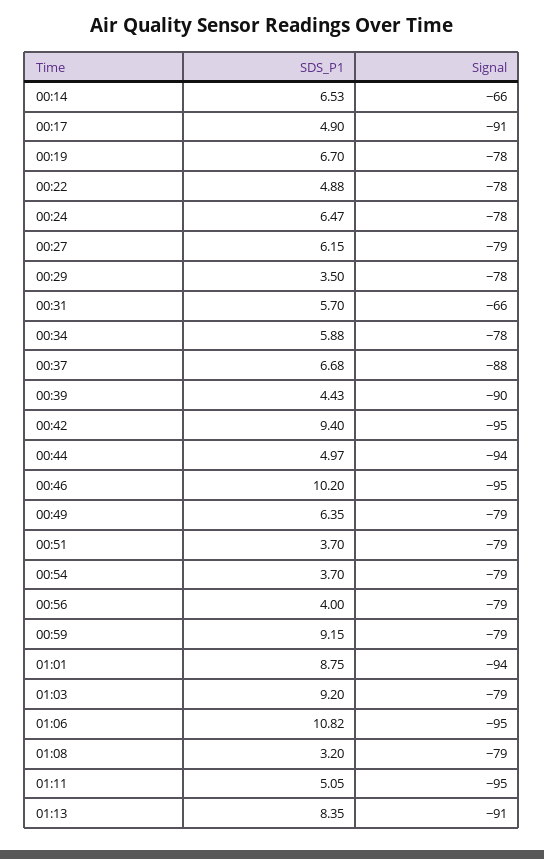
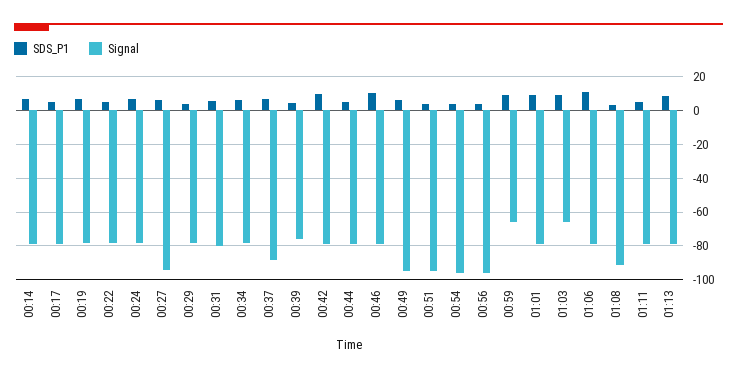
  {
    "SDS_P1": {
      "00:14": 6.53,
      "00:17": 4.9,
      "00:19": 6.7,
      "00:22": 4.88,
      "00:24": 6.47,
      "00:27": 6.15,
      "00:29": 3.5,
      "00:31": 5.7,
      "00:34": 5.88,
      "00:37": 6.68,
      "00:39": 4.43,
      "00:42": 9.4,
      "00:44": 4.97,
      "00:46": 10.2,
      "00:49": 6.35,
      "00:51": 3.7,
      "00:54": 3.7,
      "00:56": 4,
      "00:59": 9.15,
      "01:01": 8.75,
      "01:03": 9.2,
      "01:06": 10.82,
      "01:08": 3.2,
      "01:11": 5.05,
      "01:13": 8.35
    },
    "Signal": {
-     "00:14": -66,
+     "00:14": -80,
-     "00:17": -91,
+     "00:17": -80,
      "00:19": -78,
      "00:22": -78,
      "00:24": -78,
-     "00:27": -79,
+     "00:27": -95,
      "00:29": -78,
-     "00:31": -66,
+     "00:31": -80,
      "00:34": -78,
      "00:37": -88,
-     "00:39": -90,
+     "00:39": -75,
-     "00:42": -95,
+     "00:42": -80,
-     "00:44": -94,
+     "00:44": -80,
-     "00:46": -95,
+     "00:46": -80,
-     "00:49": -79,
+     "00:49": -95,
-     "00:51": -79,
+     "00:51": -95,
-     "00:54": -79,
+     "00:54": -95,
-     "00:56": -79,
+     "00:56": -95,
-     "00:59": -79,
+     "00:59": -65,
-     "01:01": -94,
+     "01:01": -80,
-     "01:03": -79,
+     "01:03": -65,
-     "01:06": -95,
+     "01:06": -80,
-     "01:08": -79,
+     "01:08": -90,
-     "01:11": -95,
+     "01:11": -80,
-     "01:13": -91
+     "01:13": -80
    }
  }

